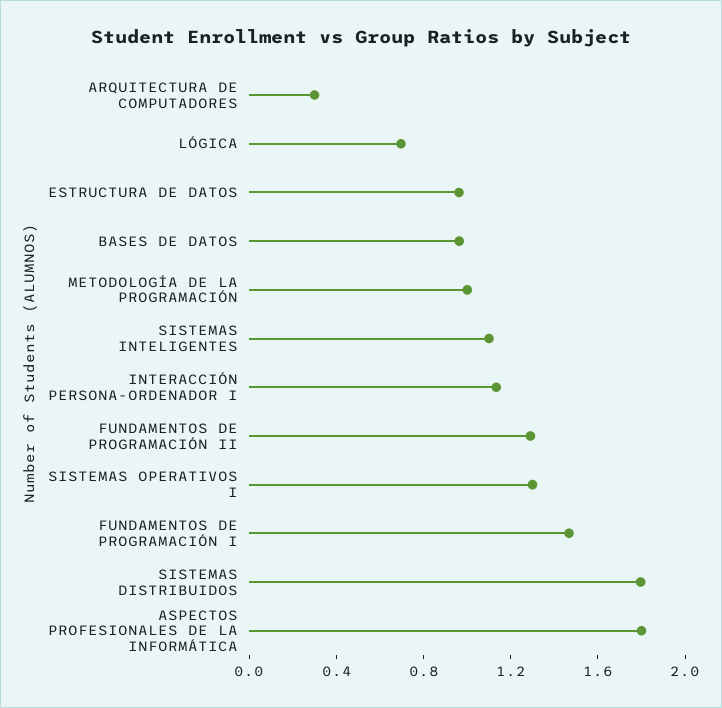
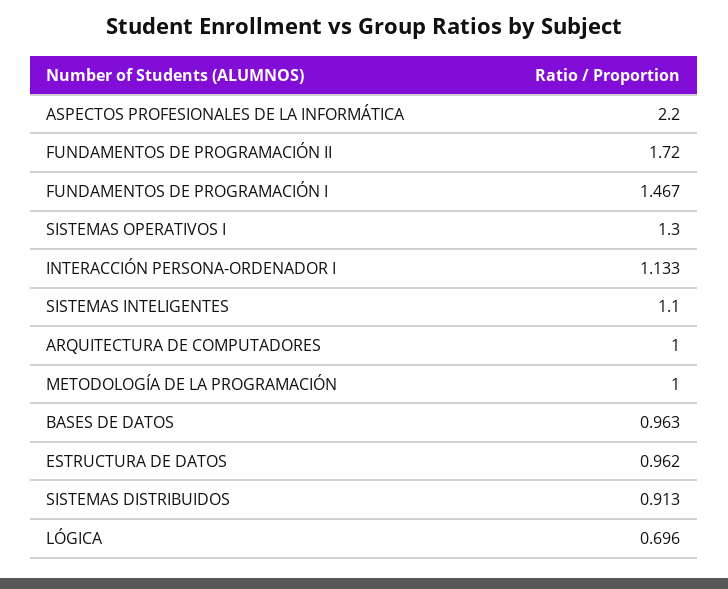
  {
-   "ARQUITECTURA DE COMPUTADORES": 0.3,
+   "ARQUITECTURA DE COMPUTADORES": 1,
    "LÓGICA": 0.696,
    "ESTRUCTURA DE DATOS": 0.962,
    "BASES DE DATOS": 0.963,
    "METODOLOGÍA DE LA PROGRAMACIÓN": 1,
    "SISTEMAS INTELIGENTES": 1.1,
    "INTERACCIÓN PERSONA-ORDENADOR I": 1.133,
-   "FUNDAMENTOS DE PROGRAMACIÓN II": 1.3,
+   "FUNDAMENTOS DE PROGRAMACIÓN II": 1.72,
    "SISTEMAS OPERATIVOS I": 1.3,
    "FUNDAMENTOS DE PROGRAMACIÓN I": 1.467,
-   "SISTEMAS DISTRIBUIDOS": 1.8,
+   "SISTEMAS DISTRIBUIDOS": 0.913,
-   "ASPECTOS PROFESIONALES DE LA INFORMÁTICA": 1.8
+   "ASPECTOS PROFESIONALES DE LA INFORMÁTICA": 2.2
  }

